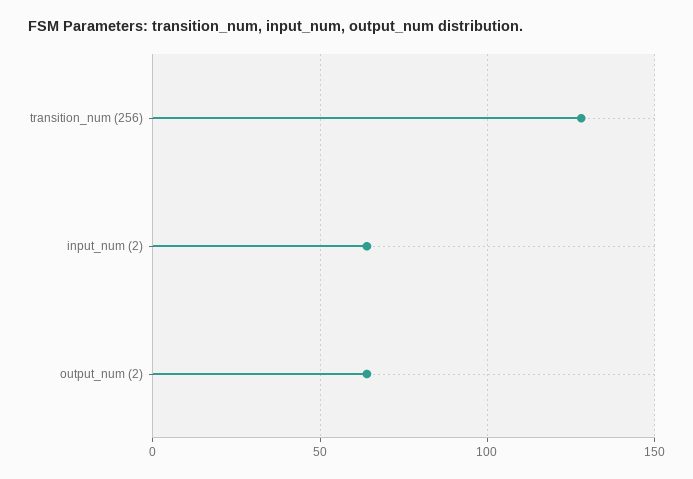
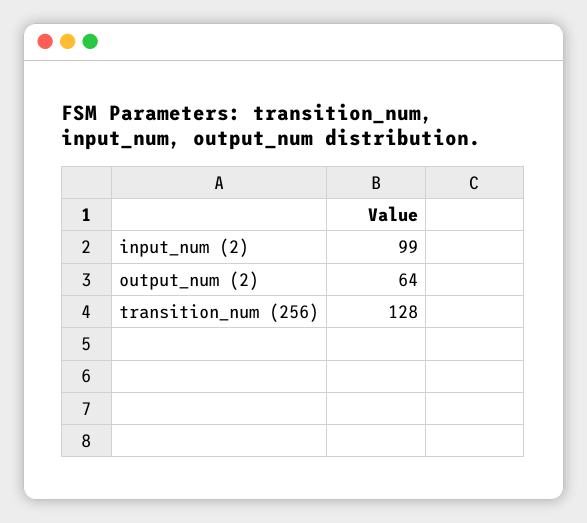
  {
    "transition_num (256)": 128,
-   "input_num (2)": 65,
+   "input_num (2)": 99,
    "output_num (2)": 64
  }

